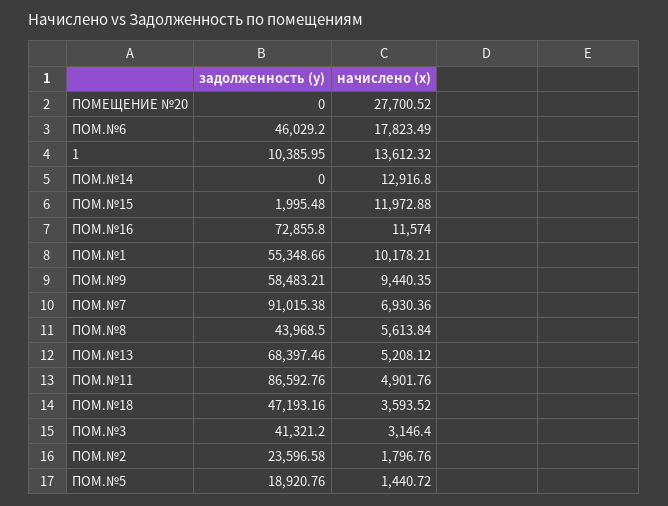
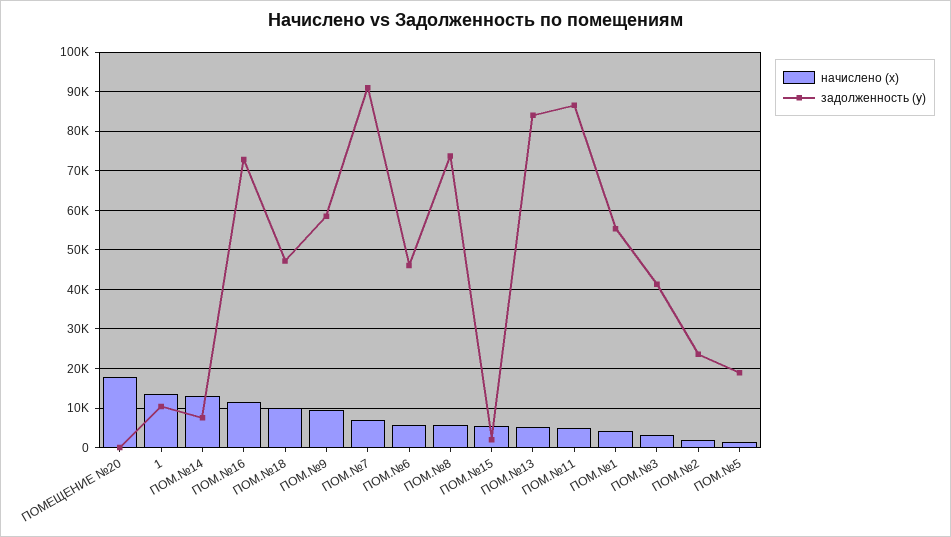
  {
    "задолженность (y)": {
      "ПОМЕЩЕНИЕ №20": 0,
      "ПОМ.№6": 46029.2,
      "1": 10385.95,
-     "ПОМ.№14": 0,
+     "ПОМ.№14": 8000,
      "ПОМ.№15": 1995.48,
      "ПОМ.№16": 72855.8,
      "ПОМ.№1": 55348.66,
      "ПОМ.№9": 58483.21,
      "ПОМ.№7": 91015.38,
-     "ПОМ.№8": 43968.5,
+     "ПОМ.№8": 74000,
-     "ПОМ.№13": 68397.46,
+     "ПОМ.№13": 84000,
      "ПОМ.№11": 86592.76,
      "ПОМ.№18": 47193.16,
      "ПОМ.№3": 41321.2,
      "ПОМ.№2": 23596.58,
      "ПОМ.№5": 18920.76
    },
    "начислено (x)": {
-     "ПОМЕЩЕНИЕ №20": 27700.52,
+     "ПОМЕЩЕНИЕ №20": 18000,
-     "ПОМ.№6": 17823.49,
+     "ПОМ.№6": 6000,
      "1": 13612.32,
      "ПОМ.№14": 12916.8,
-     "ПОМ.№15": 11972.88,
+     "ПОМ.№15": 6000,
      "ПОМ.№16": 11574,
-     "ПОМ.№1": 10178.21,
+     "ПОМ.№1": 4000,
      "ПОМ.№9": 9440.35,
      "ПОМ.№7": 6930.36,
      "ПОМ.№8": 5613.84,
      "ПОМ.№13": 5208.12,
      "ПОМ.№11": 4901.76,
-     "ПОМ.№18": 3593.52,
+     "ПОМ.№18": 10000,
      "ПОМ.№3": 3146.4,
      "ПОМ.№2": 1796.76,
      "ПОМ.№5": 1440.72
    }
  }

